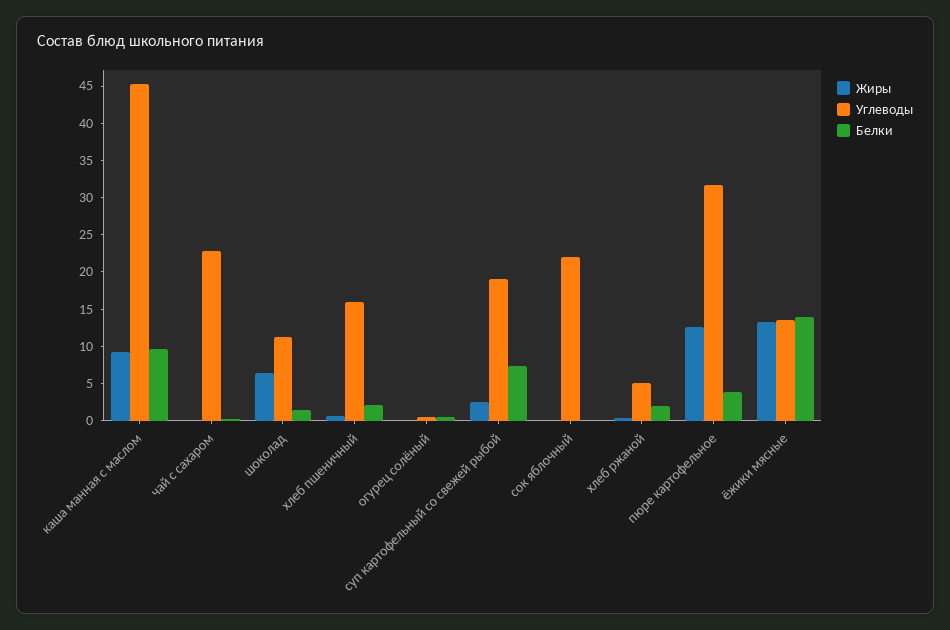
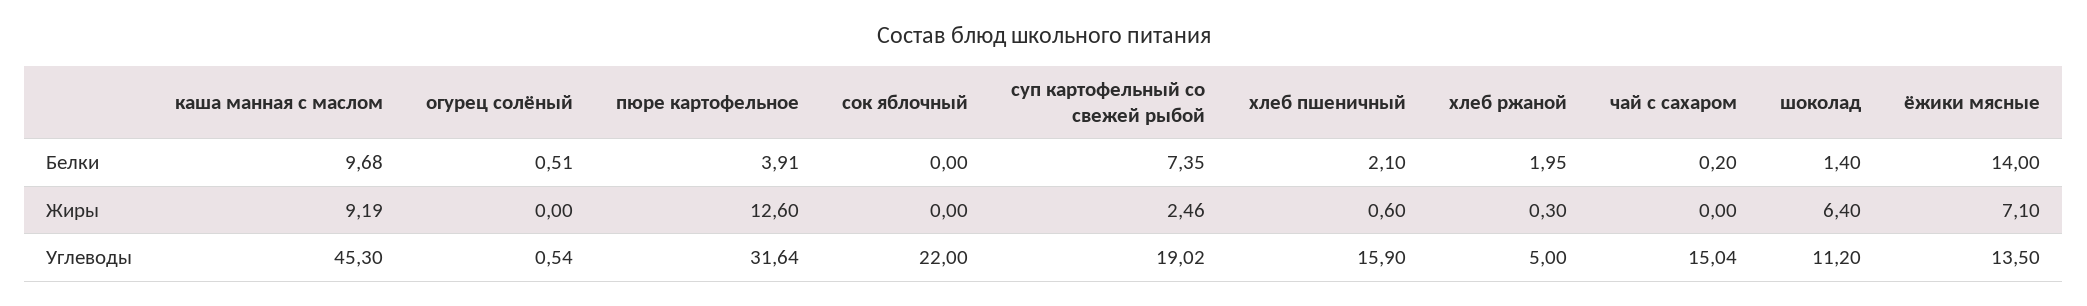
  {
    "Жиры": {
      "каша манная с маслом": 9.19,
      "чай с сахаром": 0,
      "шоколад": 6.4,
      "хлеб пшеничный": 0.6,
      "огурец солёный": 0,
      "суп картофельный со свежей рыбой": 2.46,
      "сок яблочный": 0,
      "хлеб ржаной": 0.3,
      "пюре картофельное": 12.6,
-     "ёжики мясные": 12.5
+     "ёжики мясные": 7.1
    },
    "Углеводы": {
      "каша манная с маслом": 45.3,
-     "чай с сахаром": 22.5,
+     "чай с сахаром": 15.04,
      "шоколад": 11.2,
      "хлеб пшеничный": 15.9,
      "огурец солёный": 0.54,
      "суп картофельный со свежей рыбой": 19.02,
      "сок яблочный": 22,
      "хлеб ржаной": 5,
      "пюре картофельное": 31.64,
      "ёжики мясные": 13.5
    },
    "Белки": {
      "каша манная с маслом": 9.68,
      "чай с сахаром": 0.2,
      "шоколад": 1.4,
      "хлеб пшеничный": 2.1,
      "огурец солёный": 0.51,
      "суп картофельный со свежей рыбой": 7.35,
      "сок яблочный": 0,
      "хлеб ржаной": 1.95,
      "пюре картофельное": 3.91,
      "ёжики мясные": 14
    }
  }

